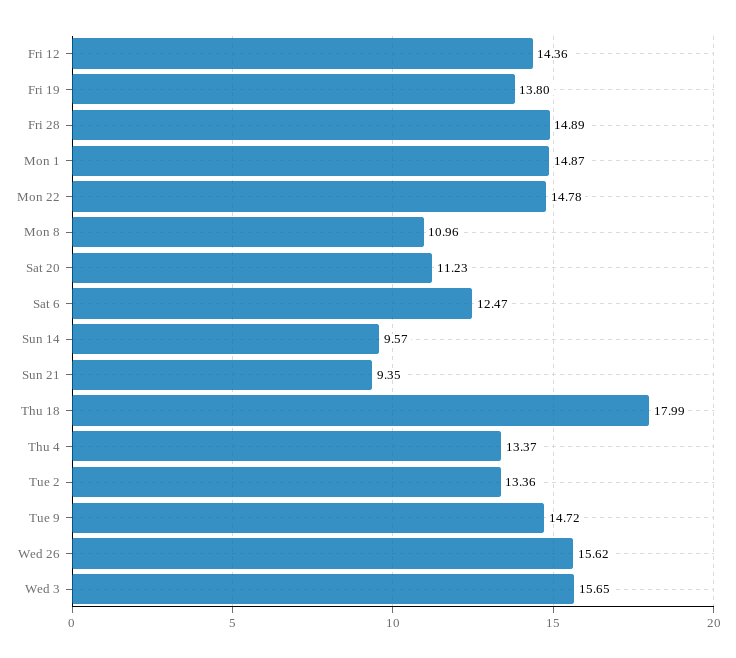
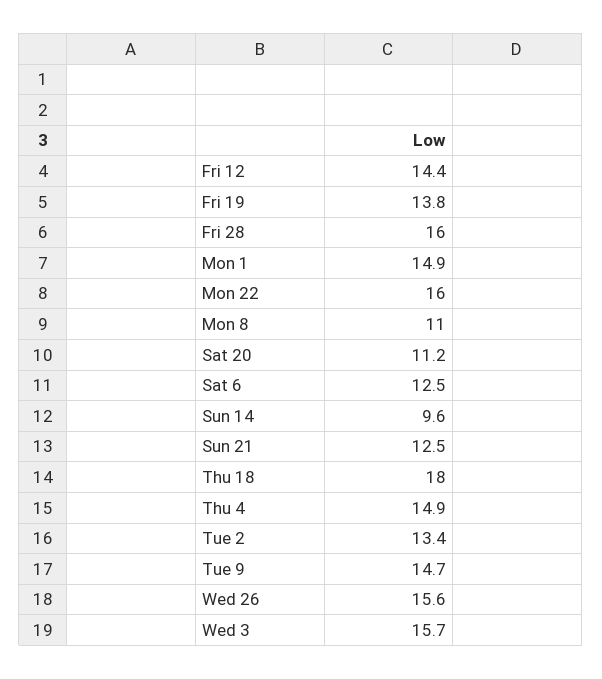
  {
    "Fri 12": 14.36,
    "Fri 19": 13.8,
-   "Fri 28": 14.89,
+   "Fri 28": 16,
    "Mon 1": 14.87,
-   "Mon 22": 14.78,
+   "Mon 22": 16,
    "Mon 8": 10.96,
    "Sat 20": 11.23,
    "Sat 6": 12.47,
    "Sun 14": 9.57,
-   "Sun 21": 9.35,
+   "Sun 21": 12.5,
    "Thu 18": 17.99,
-   "Thu 4": 13.37,
+   "Thu 4": 14.9,
    "Tue 2": 13.36,
    "Tue 9": 14.72,
    "Wed 26": 15.62,
    "Wed 3": 15.65
  }

